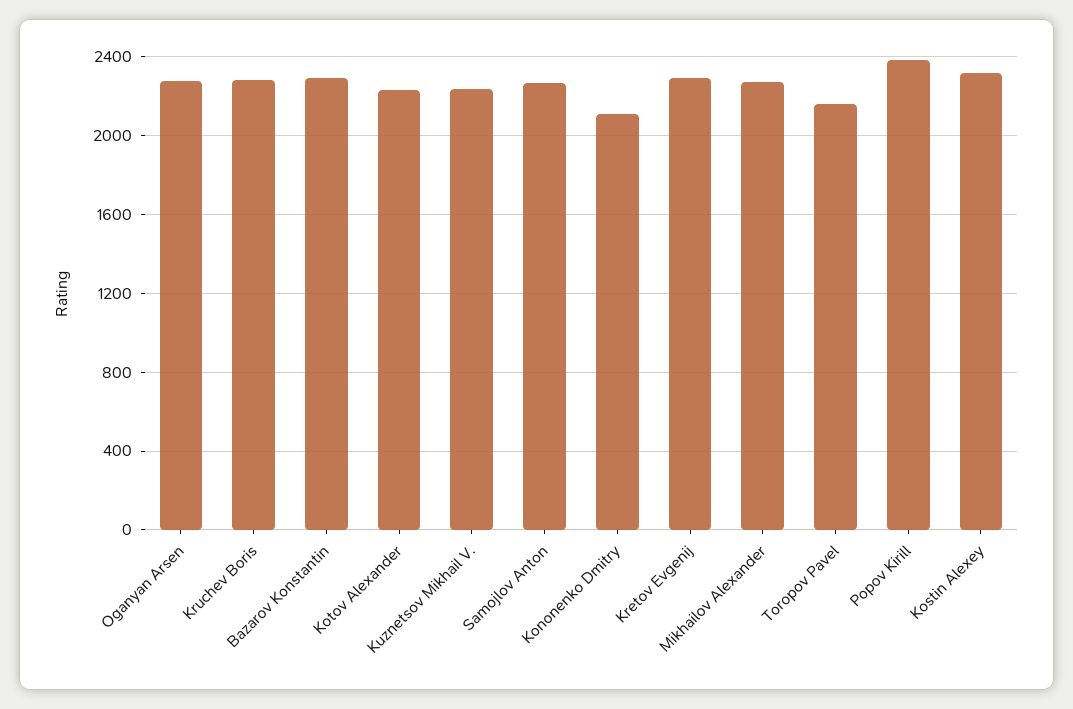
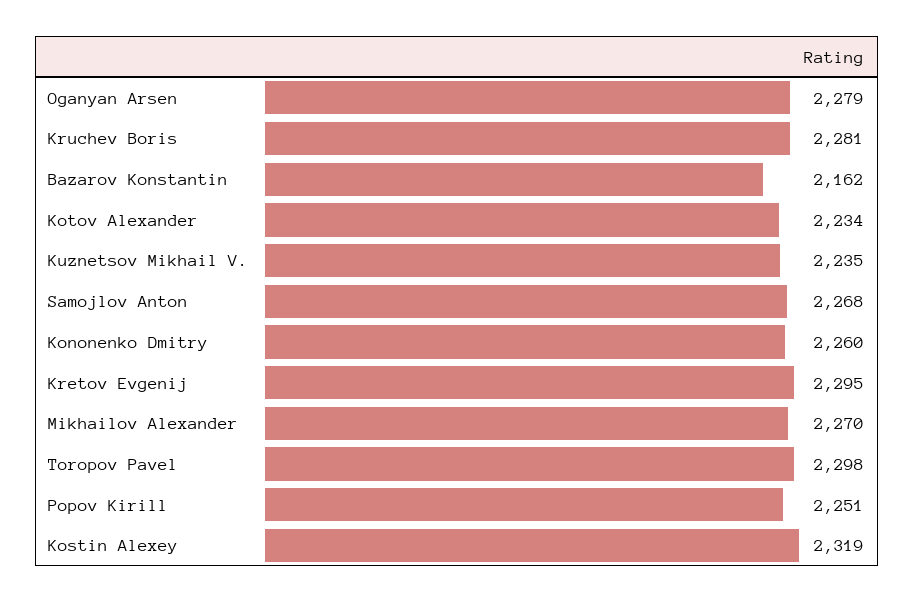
  {
    "Oganyan Arsen": 2279,
    "Kruchev Boris": 2281,
-   "Bazarov Konstantin": 2300,
+   "Bazarov Konstantin": 2162,
    "Kotov Alexander": 2234,
    "Kuznetsov Mikhail V.": 2235,
    "Samojlov Anton": 2268,
-   "Kononenko Dmitry": 2100,
+   "Kononenko Dmitry": 2260,
    "Kretov Evgenij": 2295,
    "Mikhailov Alexander": 2270,
-   "Toropov Pavel": 2150,
+   "Toropov Pavel": 2298,
-   "Popov Kirill": 2400,
+   "Popov Kirill": 2251,
    "Kostin Alexey": 2319
  }

